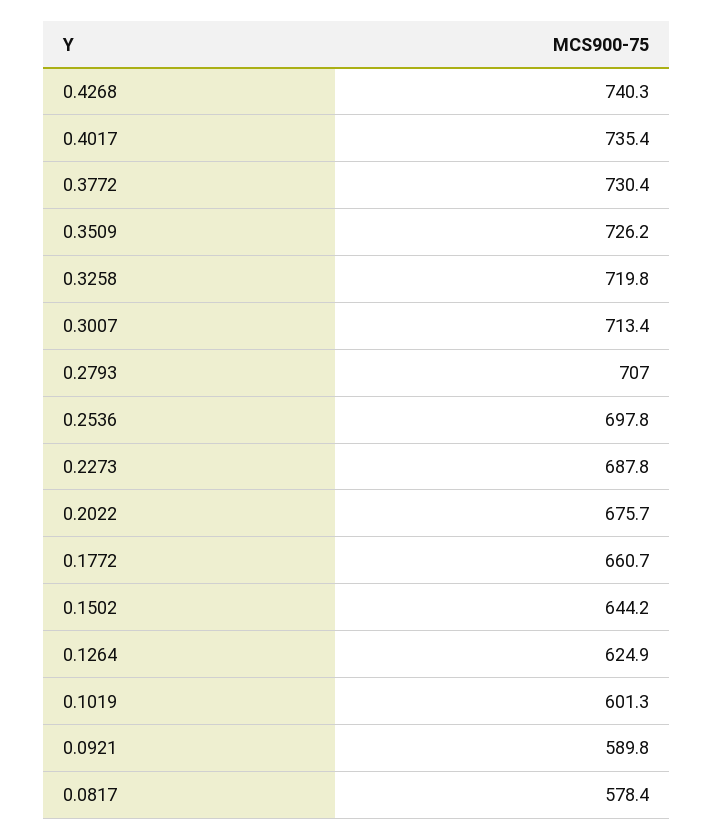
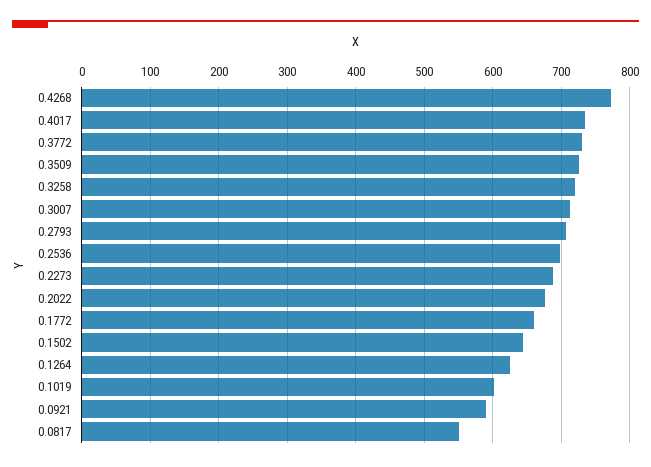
  {
-   "0.4268": 740.3,
+   "0.4268": 770,
    "0.4017": 735.4,
    "0.3772": 730.4,
    "0.3509": 726.2,
    "0.3258": 719.8,
    "0.3007": 713.4,
    "0.2793": 707,
    "0.2536": 697.8,
    "0.2273": 687.8,
    "0.2022": 675.7,
    "0.1772": 660.7,
    "0.1502": 644.2,
    "0.1264": 624.9,
    "0.1019": 601.3,
    "0.0921": 589.8,
-   "0.0817": 578.4
+   "0.0817": 550
  }

